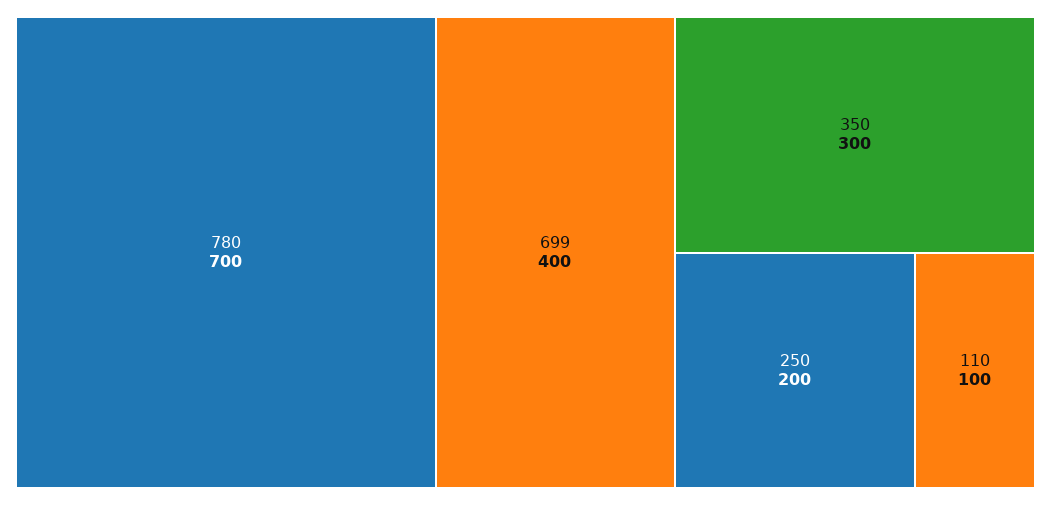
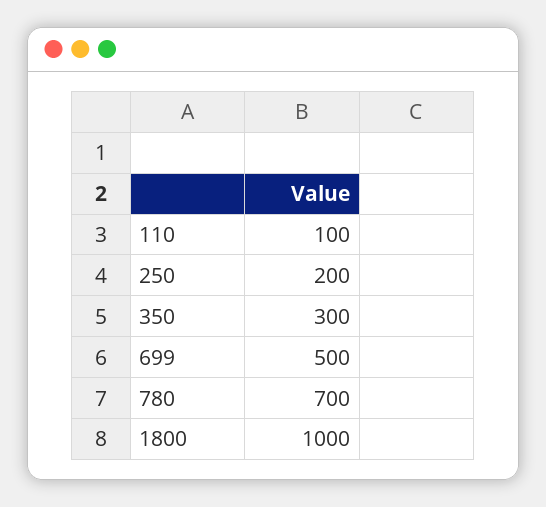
  {
    "780": 700,
-   "699": 400,
+   "699": 500,
    "350": 300,
    "250": 200,
-   "110": 100
+   "110": 100,
+   "1800": 1000
  }

